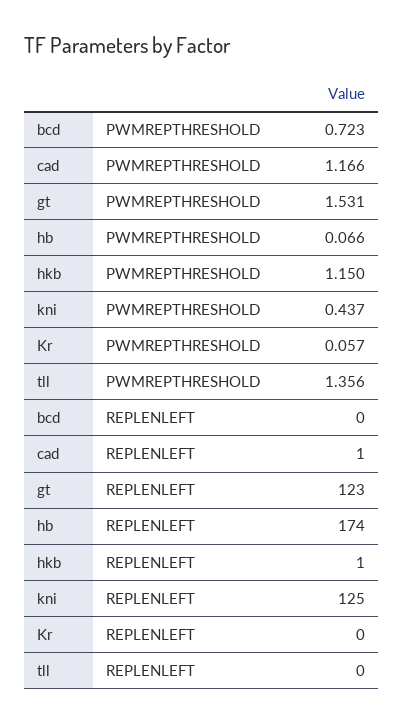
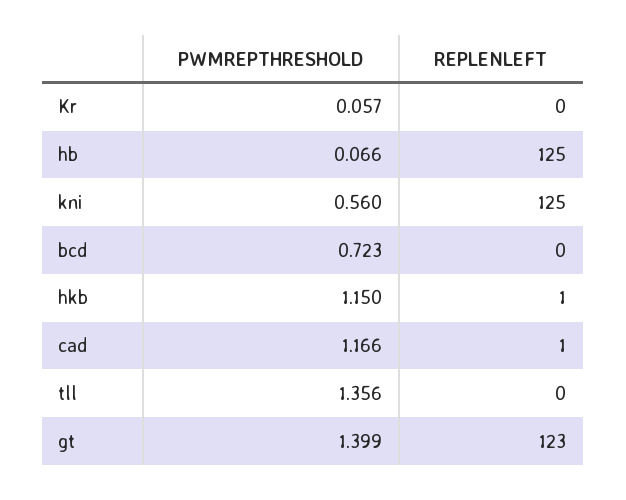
  {
    "bcd": {
      "PWMREPTHRESHOLD": 0.723,
      "REPLENLEFT": 0
    },
    "cad": {
      "PWMREPTHRESHOLD": 1.166,
      "REPLENLEFT": 1
    },
    "gt": {
-     "PWMREPTHRESHOLD": 1.531,
+     "PWMREPTHRESHOLD": 1.399,
      "REPLENLEFT": 123
    },
    "hb": {
      "PWMREPTHRESHOLD": 0.066,
-     "REPLENLEFT": 174
+     "REPLENLEFT": 125
    },
    "hkb": {
      "PWMREPTHRESHOLD": 1.15,
      "REPLENLEFT": 1
    },
    "kni": {
-     "PWMREPTHRESHOLD": 0.437,
+     "PWMREPTHRESHOLD": 0.56,
      "REPLENLEFT": 125
    },
    "Kr": {
      "PWMREPTHRESHOLD": 0.057,
      "REPLENLEFT": 0
    },
    "tll": {
      "PWMREPTHRESHOLD": 1.356,
      "REPLENLEFT": 0
    }
  }

